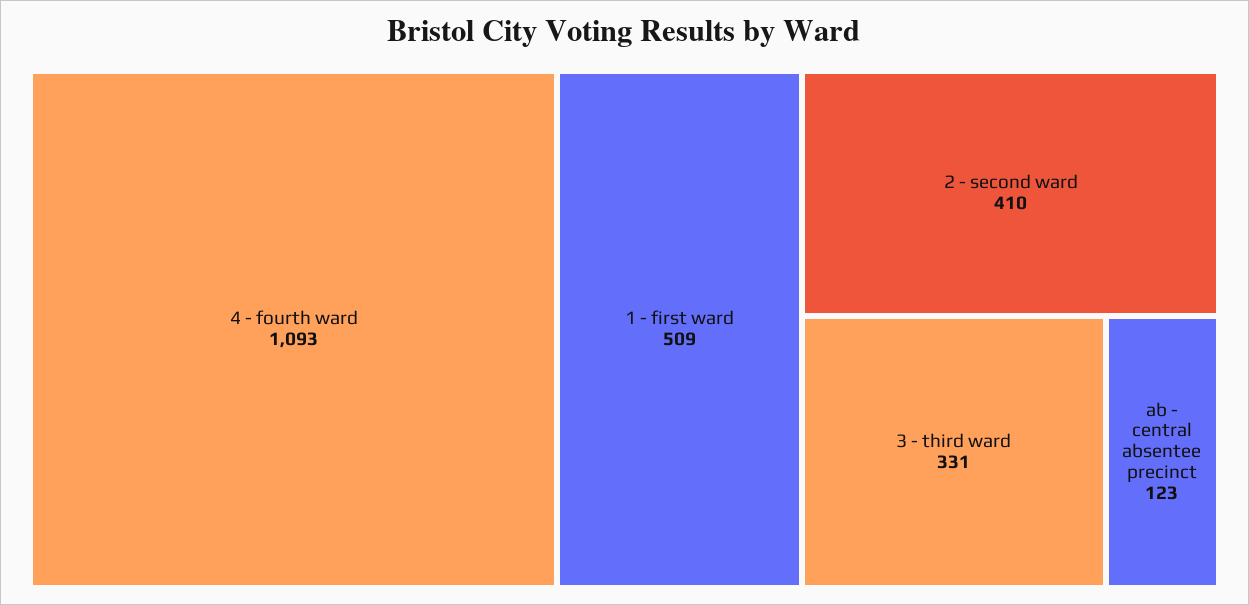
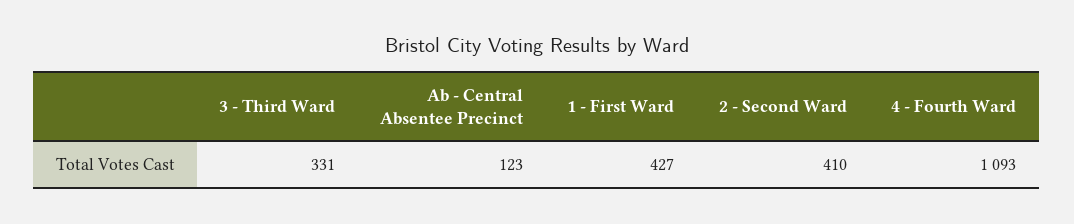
  {
    "4 - fourth ward": 1093,
-   "1 - first ward": 509,
+   "1 - first ward": 427,
    "2 - second ward": 410,
    "3 - third ward": 331,
    "ab - central absentee precinct": 123
  }

